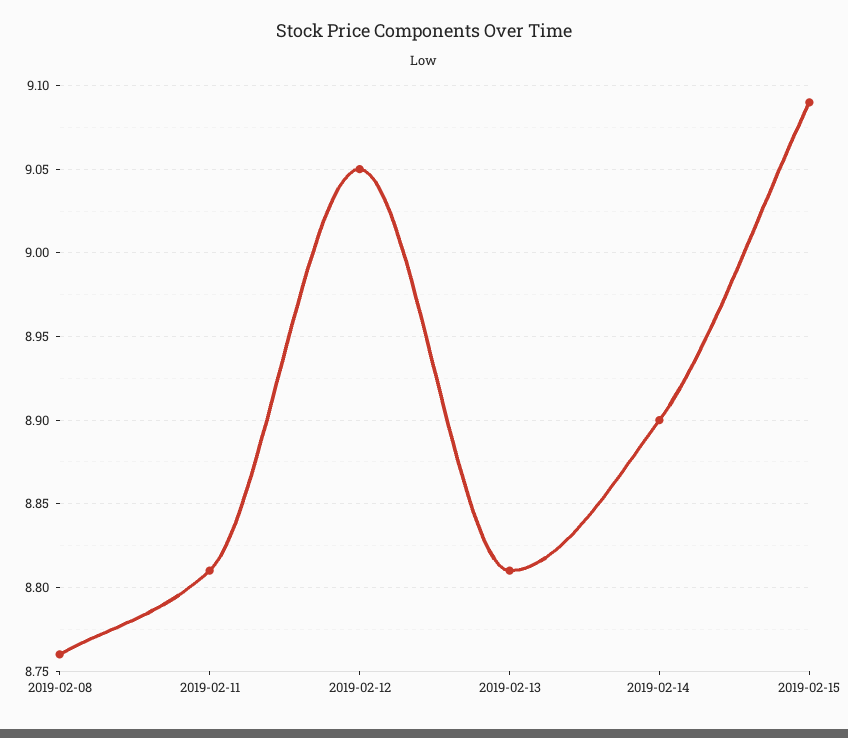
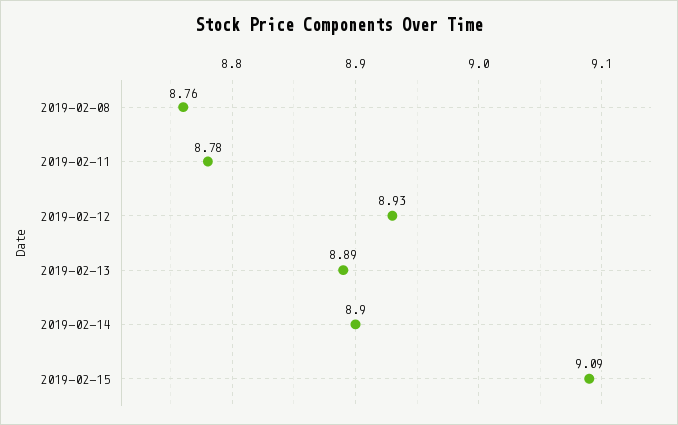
  {
    "2019-02-08": 8.76,
-   "2019-02-11": 8.81,
+   "2019-02-11": 8.78,
-   "2019-02-12": 9.05,
+   "2019-02-12": 8.93,
-   "2019-02-13": 8.81,
+   "2019-02-13": 8.89,
    "2019-02-14": 8.9,
    "2019-02-15": 9.09
  }

